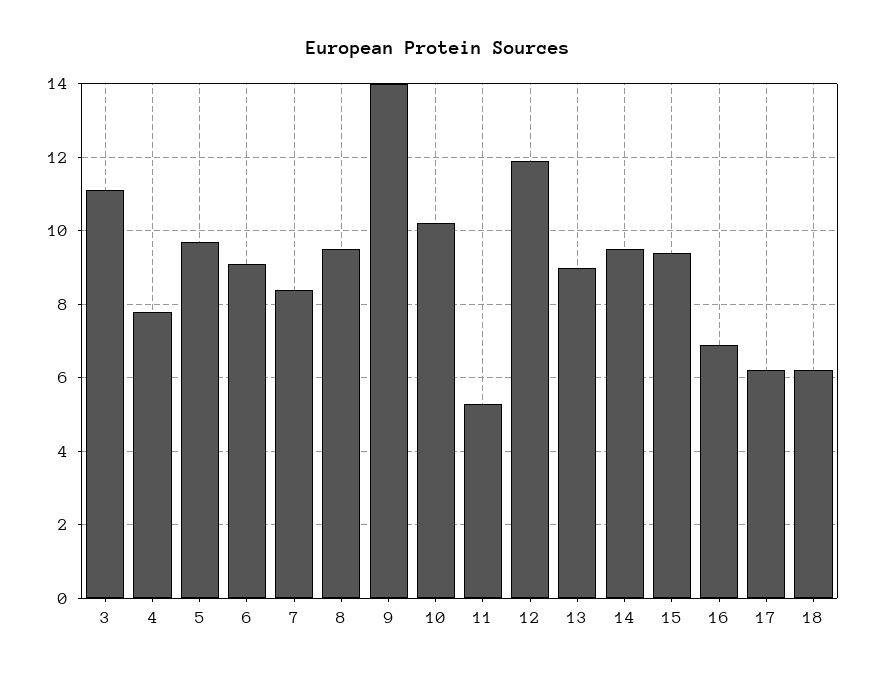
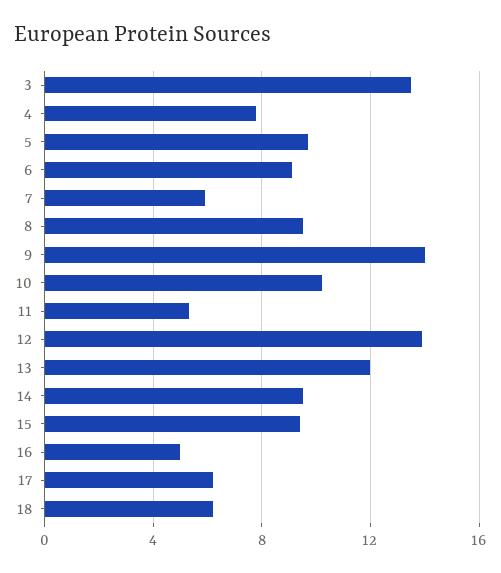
  {
-   "3": 11,
+   "3": 13.5,
    "4": 8,
    "5": 9.5,
    "6": 9,
-   "7": 8.5,
+   "7": 6,
    "8": 9.5,
    "9": 14,
    "10": 10,
    "11": 5.5,
-   "12": 12,
+   "12": 14,
-   "13": 9,
+   "13": 12,
    "14": 9.5,
    "15": 9.5,
-   "16": 7,
+   "16": 5,
    "17": 6,
    "18": 6
  }

